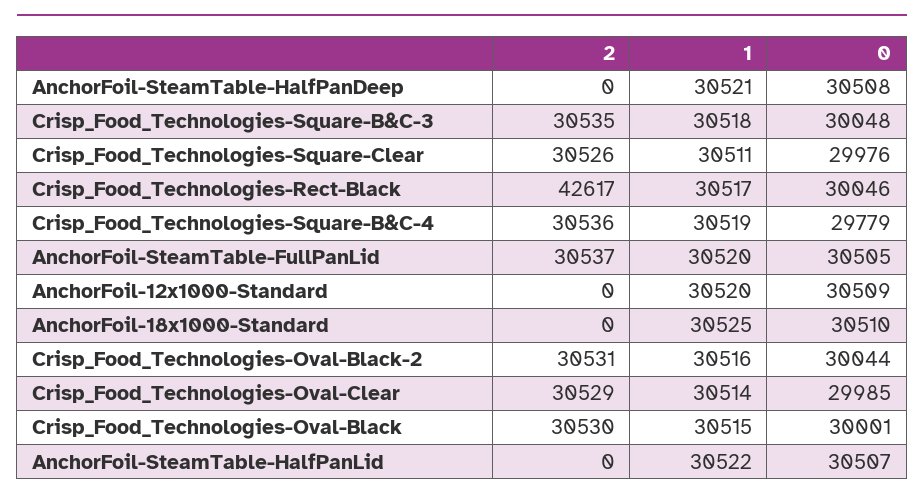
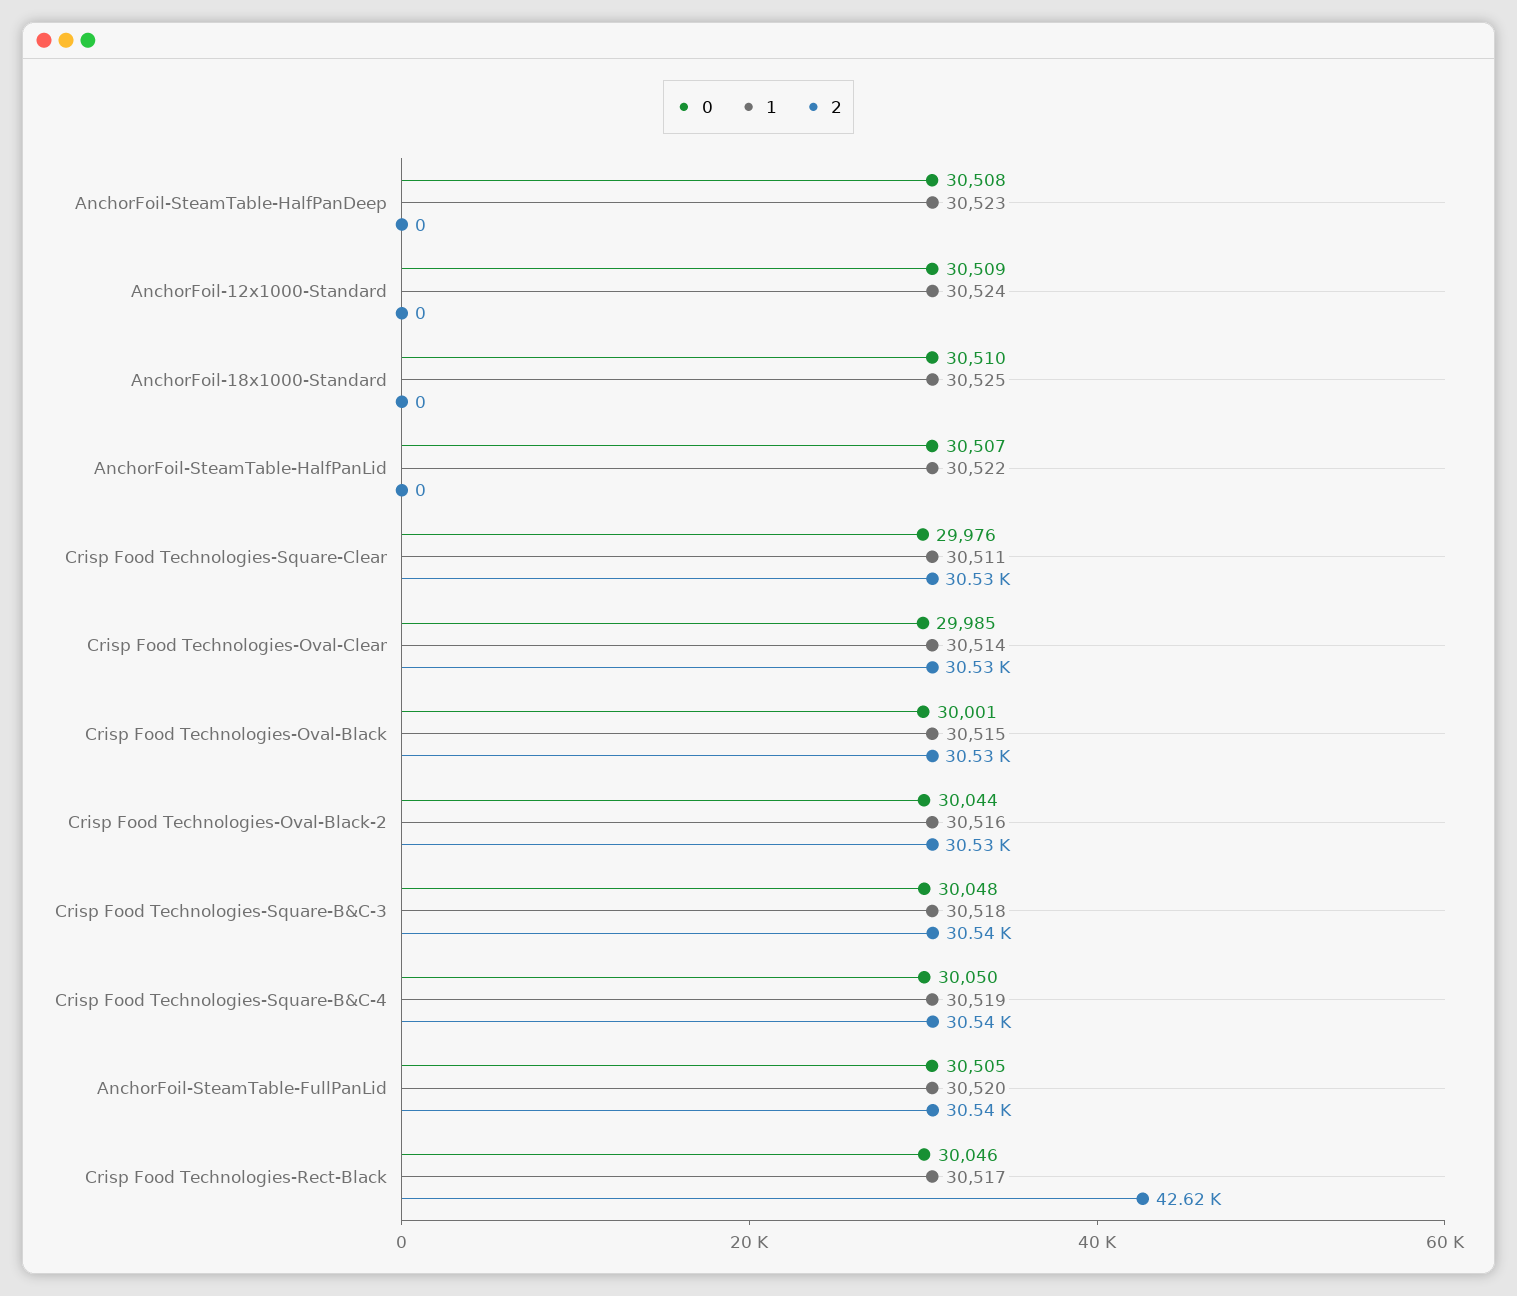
  {
    "2": {
      "AnchorFoil-SteamTable-HalfPanDeep": 0,
      "Crisp_Food_Technologies-Square-B&C-3": 30535,
      "Crisp_Food_Technologies-Square-Clear": 30526,
      "Crisp_Food_Technologies-Rect-Black": 42617,
      "Crisp_Food_Technologies-Square-B&C-4": 30536,
      "AnchorFoil-SteamTable-FullPanLid": 30537,
      "AnchorFoil-12x1000-Standard": 0,
      "AnchorFoil-18x1000-Standard": 0,
      "Crisp_Food_Technologies-Oval-Black-2": 30531,
      "Crisp_Food_Technologies-Oval-Clear": 30529,
      "Crisp_Food_Technologies-Oval-Black": 30530,
      "AnchorFoil-SteamTable-HalfPanLid": 0
    },
    "1": {
-     "AnchorFoil-SteamTable-HalfPanDeep": 30521,
+     "AnchorFoil-SteamTable-HalfPanDeep": 30523,
      "Crisp_Food_Technologies-Square-B&C-3": 30518,
      "Crisp_Food_Technologies-Square-Clear": 30511,
      "Crisp_Food_Technologies-Rect-Black": 30517,
      "Crisp_Food_Technologies-Square-B&C-4": 30519,
      "AnchorFoil-SteamTable-FullPanLid": 30520,
-     "AnchorFoil-12x1000-Standard": 30520,
+     "AnchorFoil-12x1000-Standard": 30524,
      "AnchorFoil-18x1000-Standard": 30525,
      "Crisp_Food_Technologies-Oval-Black-2": 30516,
      "Crisp_Food_Technologies-Oval-Clear": 30514,
      "Crisp_Food_Technologies-Oval-Black": 30515,
      "AnchorFoil-SteamTable-HalfPanLid": 30522
    },
    "0": {
      "AnchorFoil-SteamTable-HalfPanDeep": 30508,
      "Crisp_Food_Technologies-Square-B&C-3": 30048,
      "Crisp_Food_Technologies-Square-Clear": 29976,
      "Crisp_Food_Technologies-Rect-Black": 30046,
-     "Crisp_Food_Technologies-Square-B&C-4": 29779,
+     "Crisp_Food_Technologies-Square-B&C-4": 30050,
      "AnchorFoil-SteamTable-FullPanLid": 30505,
      "AnchorFoil-12x1000-Standard": 30509,
      "AnchorFoil-18x1000-Standard": 30510,
      "Crisp_Food_Technologies-Oval-Black-2": 30044,
      "Crisp_Food_Technologies-Oval-Clear": 29985,
      "Crisp_Food_Technologies-Oval-Black": 30001,
      "AnchorFoil-SteamTable-HalfPanLid": 30507
    }
  }

